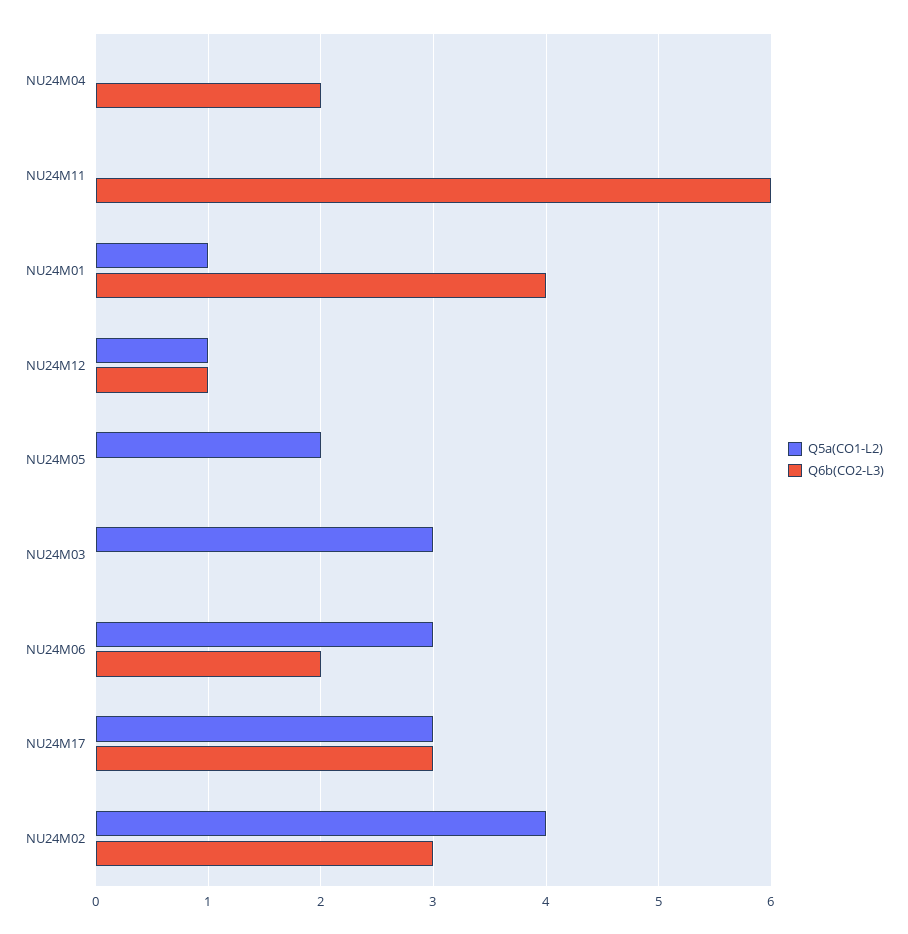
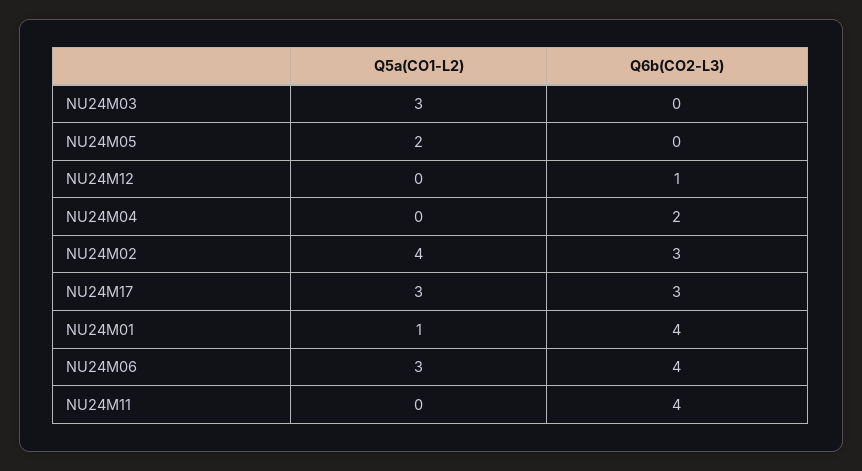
  {
    "Q5a(CO1-L2)": {
      "NU24M04": 0,
      "NU24M11": 0,
      "NU24M01": 1,
-     "NU24M12": 1,
+     "NU24M12": 0,
      "NU24M05": 2,
      "NU24M03": 3,
      "NU24M06": 3,
      "NU24M17": 3,
      "NU24M02": 4
    },
    "Q6b(CO2-L3)": {
      "NU24M04": 2,
-     "NU24M11": 6,
+     "NU24M11": 4,
      "NU24M01": 4,
      "NU24M12": 1,
      "NU24M05": 0,
      "NU24M03": 0,
-     "NU24M06": 2,
+     "NU24M06": 4,
      "NU24M17": 3,
      "NU24M02": 3
    }
  }

